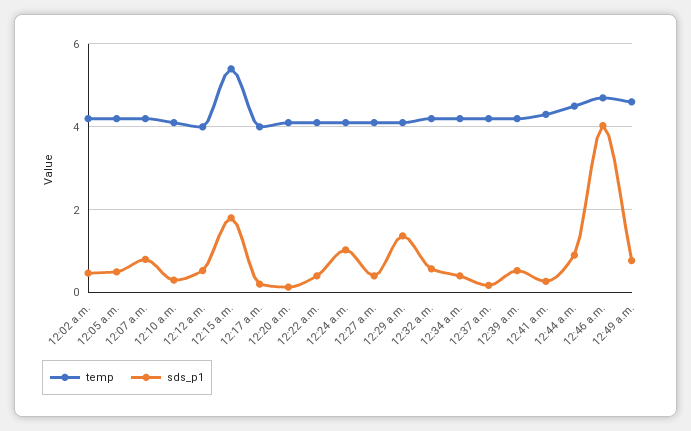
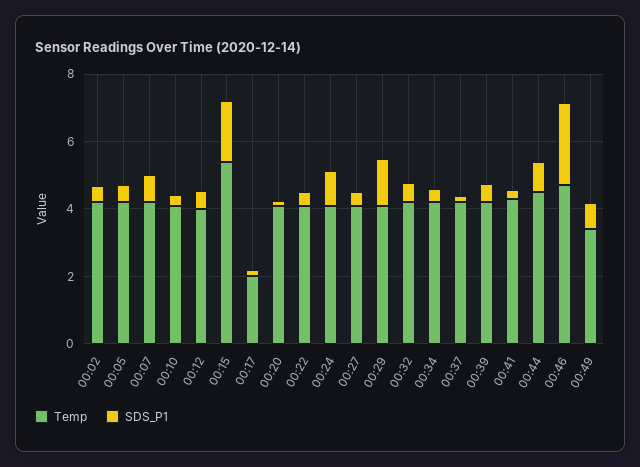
  {
    "temp": {
      "12:02 a.m.": 4.2,
      "12:05 a.m.": 4.2,
      "12:07 a.m.": 4.2,
      "12:10 a.m.": 4.2,
      "12:12 a.m.": 4,
      "12:15 a.m.": 5.4,
-     "12:17 a.m.": 4,
+     "12:17 a.m.": 2,
      "12:20 a.m.": 4.2,
      "12:22 a.m.": 4.2,
      "12:24 a.m.": 4.2,
      "12:27 a.m.": 4.2,
      "12:29 a.m.": 4.2,
      "12:32 a.m.": 4.2,
      "12:34 a.m.": 4.2,
      "12:37 a.m.": 4.2,
      "12:39 a.m.": 4.2,
      "12:41 a.m.": 4.4,
      "12:44 a.m.": 4.6,
      "12:46 a.m.": 4.8,
-     "12:49 a.m.": 4.6
+     "12:49 a.m.": 3.5
    },
    "sds_p1": {
      "12:02 a.m.": 0.4,
      "12:05 a.m.": 0.6,
      "12:07 a.m.": 0.8,
      "12:10 a.m.": 0.4,
      "12:12 a.m.": 0.6,
      "12:15 a.m.": 1.8,
      "12:17 a.m.": 0.2,
      "12:20 a.m.": 0.2,
      "12:22 a.m.": 0.4,
      "12:24 a.m.": 1,
      "12:27 a.m.": 0.4,
      "12:29 a.m.": 1.4,
      "12:32 a.m.": 0.6,
      "12:34 a.m.": 0.4,
      "12:37 a.m.": 0.2,
      "12:39 a.m.": 0.6,
      "12:41 a.m.": 0.2,
      "12:44 a.m.": 1,
-     "12:46 a.m.": 4,
+     "12:46 a.m.": 2.5,
      "12:49 a.m.": 0.8
    }
  }

